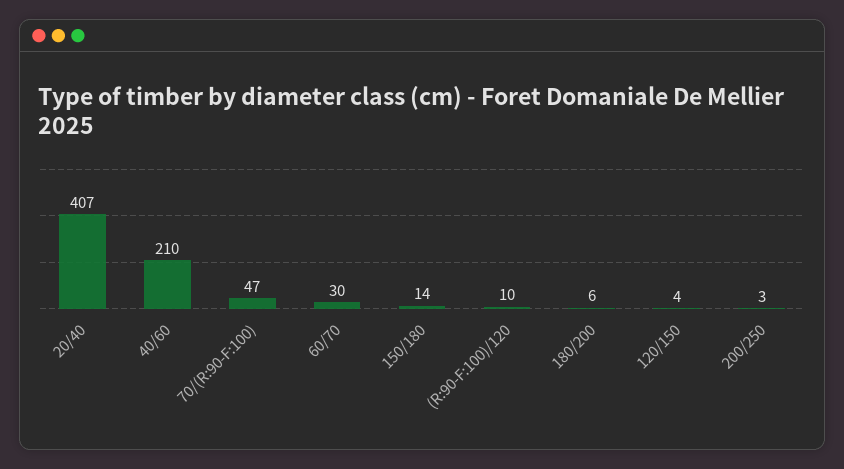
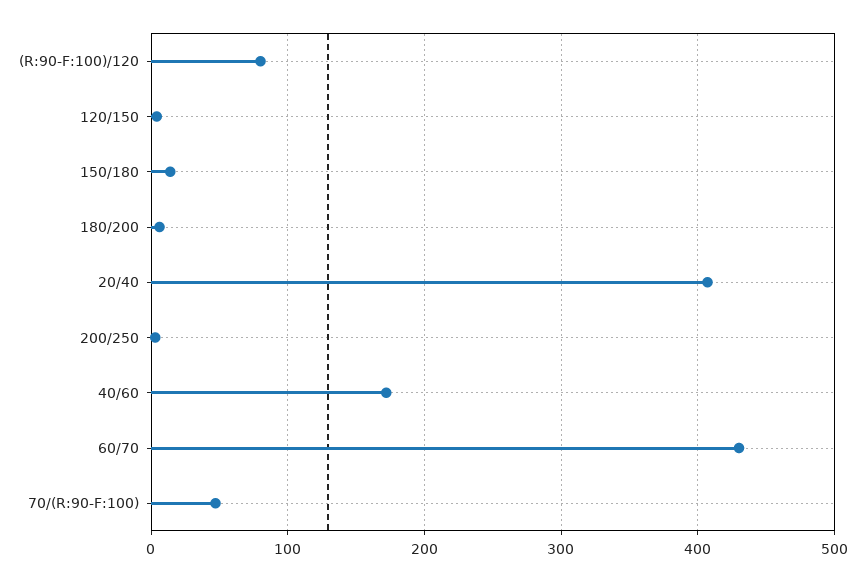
  {
    "20/40": 407,
-   "40/60": 210,
+   "40/60": 170,
    "70/(R:90-F:100)": 47,
-   "60/70": 30,
+   "60/70": 430,
    "150/180": 14,
-   "(R:90-F:100)/120": 10,
+   "(R:90-F:100)/120": 80,
    "180/200": 6,
    "120/150": 4,
    "200/250": 3
  }

